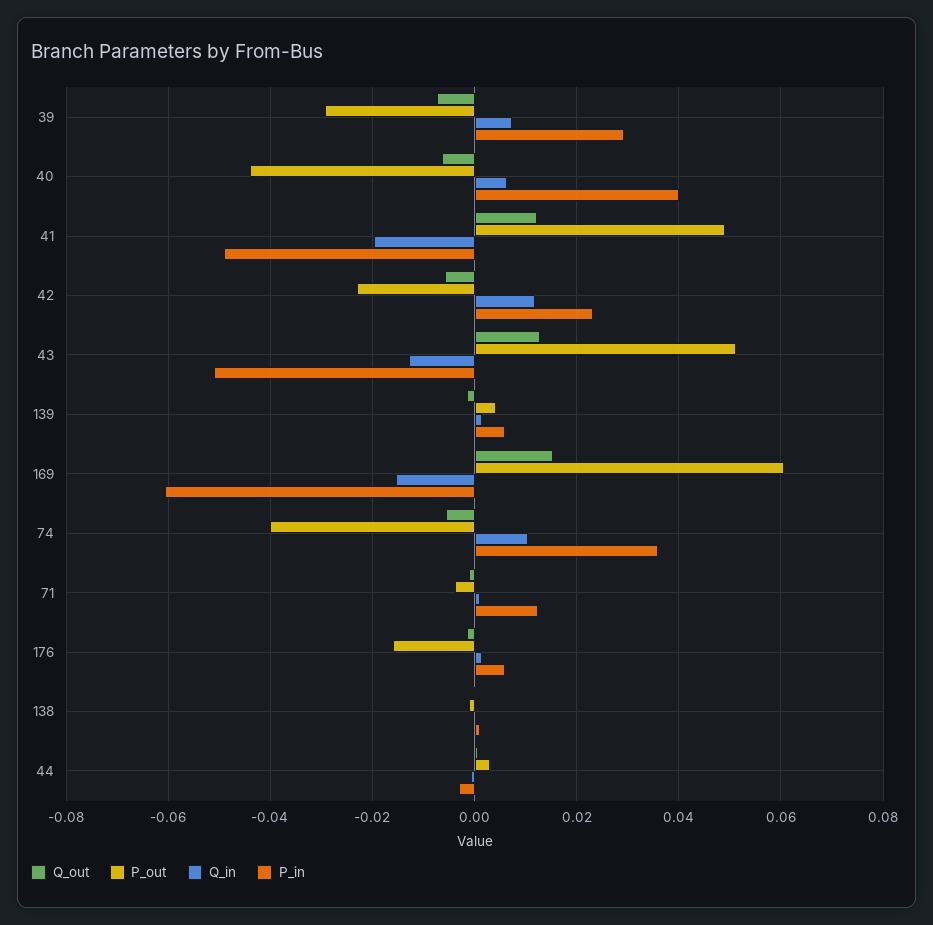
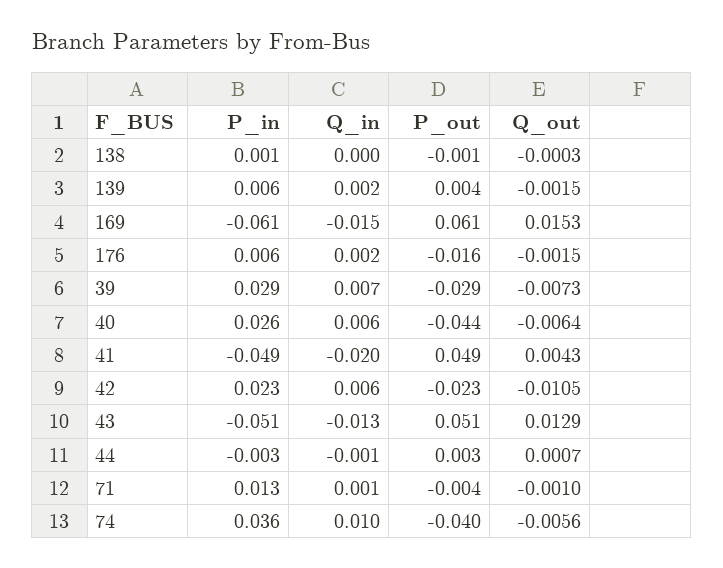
  {
    "Q_out": {
      "39": -0.0073,
      "40": -0.0064,
-     "41": 0.012,
+     "41": 0.0043,
-     "42": -0.006,
+     "42": -0.0105,
      "43": 0.0129,
      "139": -0.0015,
      "169": 0.0153,
      "74": -0.0056,
      "71": -0.001,
      "176": -0.0015,
      "138": -0.0003,
      "44": 0.0007
    },
    "P_out": {
      "39": -0.029,
      "40": -0.044,
      "41": 0.049,
      "42": -0.023,
      "43": 0.051,
      "139": 0.004,
      "169": 0.061,
      "74": -0.04,
      "71": -0.004,
      "176": -0.016,
      "138": -0.001,
      "44": 0.003
    },
    "Q_in": {
      "39": 0.007,
      "40": 0.006,
      "41": -0.02,
-     "42": 0.012,
+     "42": 0.006,
      "43": -0.013,
      "139": 0.002,
      "169": -0.015,
      "74": 0.01,
      "71": 0.001,
      "176": 0.002,
      "138": 0,
      "44": -0.001
    },
    "P_in": {
      "39": 0.029,
-     "40": 0.04,
+     "40": 0.026,
      "41": -0.049,
      "42": 0.023,
      "43": -0.051,
      "139": 0.006,
      "169": -0.061,
      "74": 0.036,
      "71": 0.013,
      "176": 0.006,
      "138": 0.001,
      "44": -0.003
    }
  }

